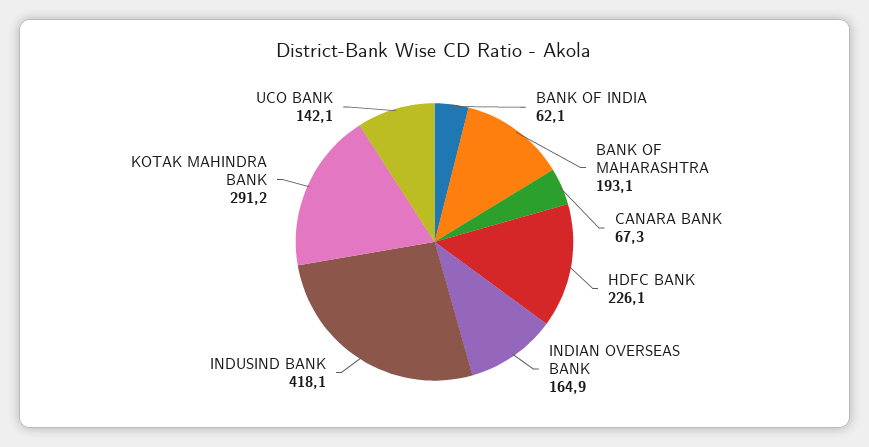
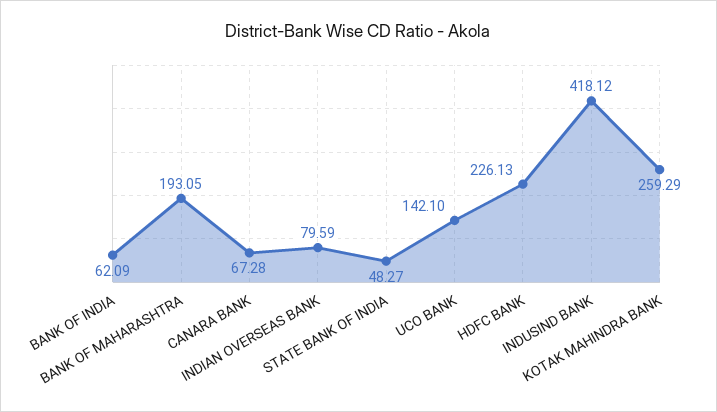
  {
    "BANK OF INDIA": 62.09,
    "BANK OF MAHARASHTRA": 193.05,
    "CANARA BANK": 67.28,
    "HDFC BANK": 226.13,
-   "INDIAN OVERSEAS BANK": 164.9,
+   "INDIAN OVERSEAS BANK": 79.59,
    "INDUSIND BANK": 418.12,
-   "KOTAK MAHINDRA BANK": 291.2,
+   "KOTAK MAHINDRA BANK": 259.29,
-   "UCO BANK": 142.1
+   "UCO BANK": 142.1,
+   "STATE BANK OF INDIA": 48.27
  }

